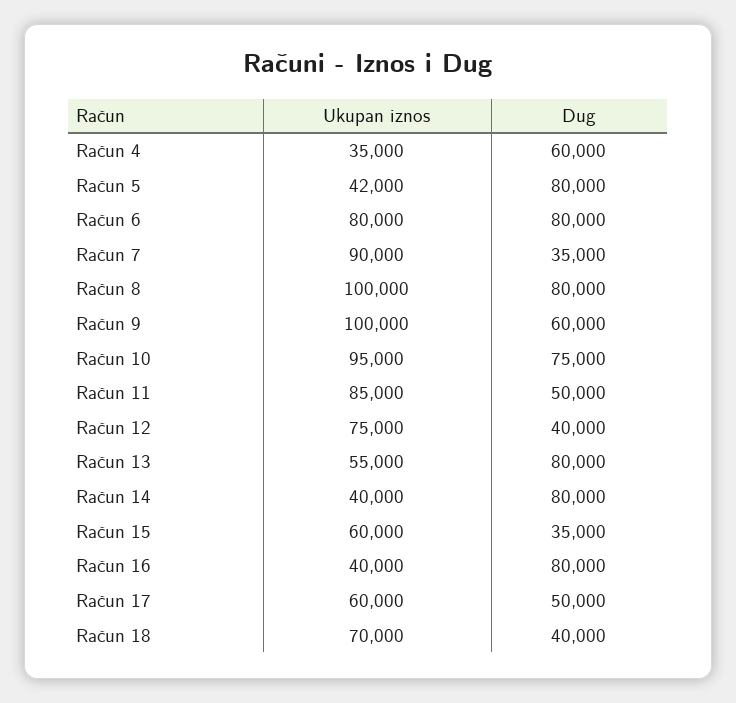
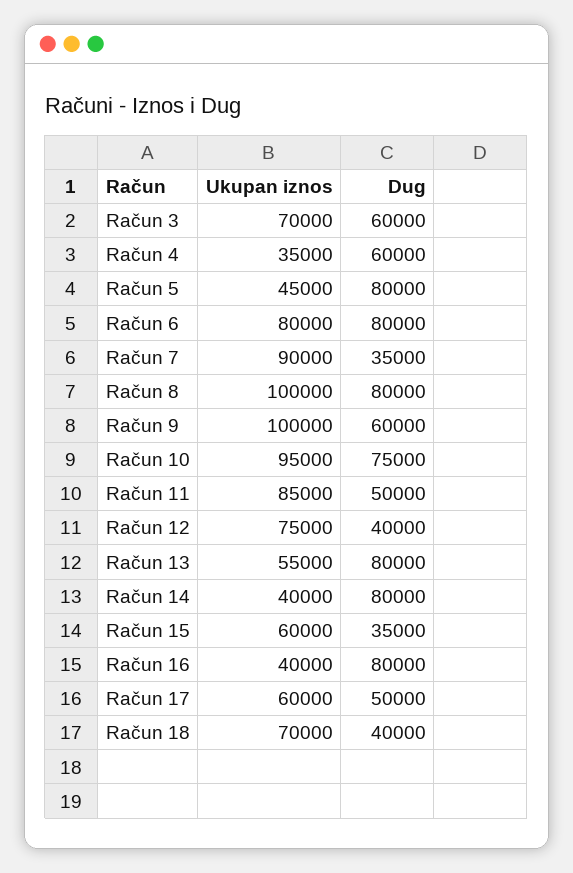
  {
    "Ukupan iznos": {
      "Račun 4": 35000,
-     "Račun 5": 42000,
+     "Račun 5": 45000,
      "Račun 6": 80000,
      "Račun 7": 90000,
      "Račun 8": 100000,
      "Račun 9": 100000,
      "Račun 10": 95000,
      "Račun 11": 85000,
      "Račun 12": 75000,
      "Račun 13": 55000,
      "Račun 14": 40000,
      "Račun 15": 60000,
      "Račun 16": 40000,
      "Račun 17": 60000,
-     "Račun 18": 70000
+     "Račun 18": 70000,
+     "Račun 3": 70000
    },
    "Dug": {
      "Račun 4": 60000,
      "Račun 5": 80000,
      "Račun 6": 80000,
      "Račun 7": 35000,
      "Račun 8": 80000,
      "Račun 9": 60000,
      "Račun 10": 75000,
      "Račun 11": 50000,
      "Račun 12": 40000,
      "Račun 13": 80000,
      "Račun 14": 80000,
      "Račun 15": 35000,
      "Račun 16": 80000,
      "Račun 17": 50000,
-     "Račun 18": 40000
+     "Račun 18": 40000,
+     "Račun 3": 60000
    }
  }

